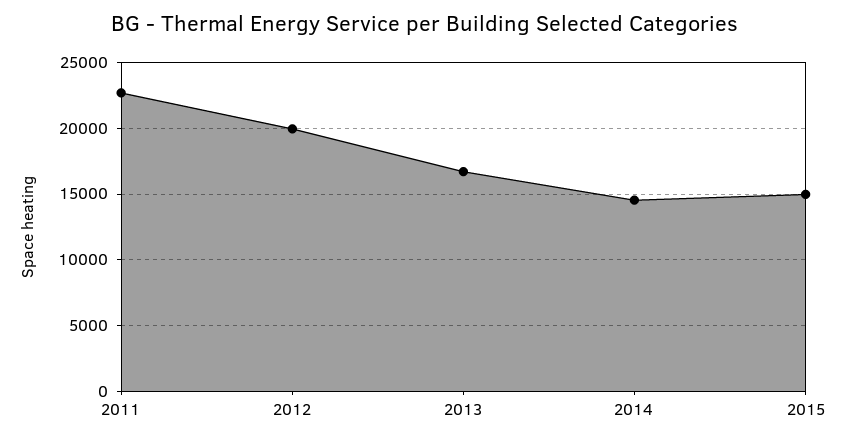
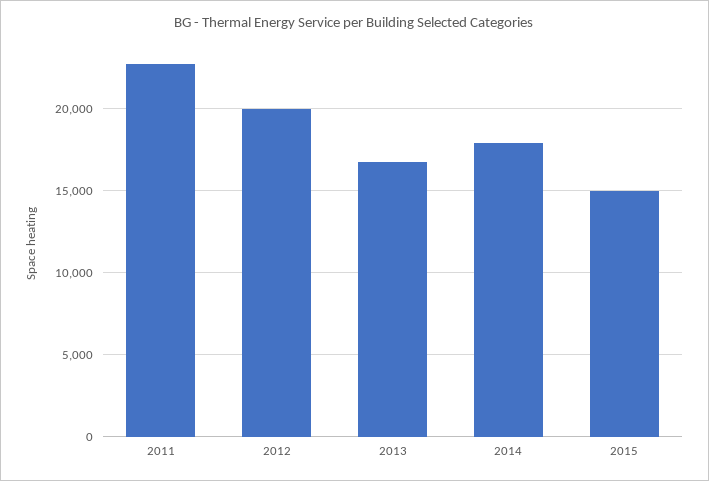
  {
    "2011": 22500,
    "2012": 20000,
    "2013": 16500,
-   "2014": 14500,
+   "2014": 18000,
    "2015": 15000
  }

